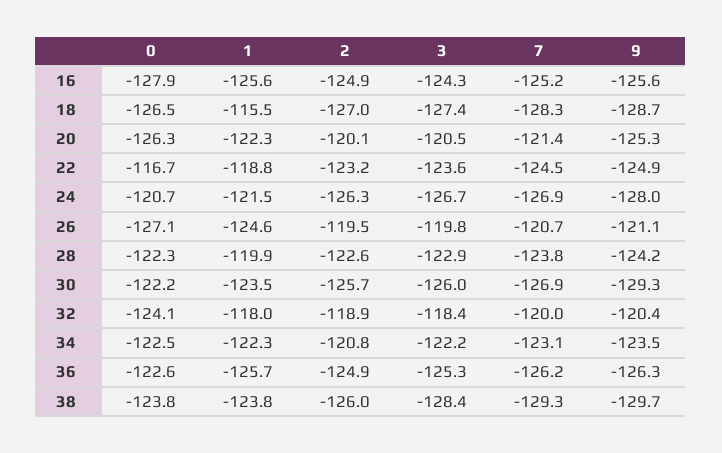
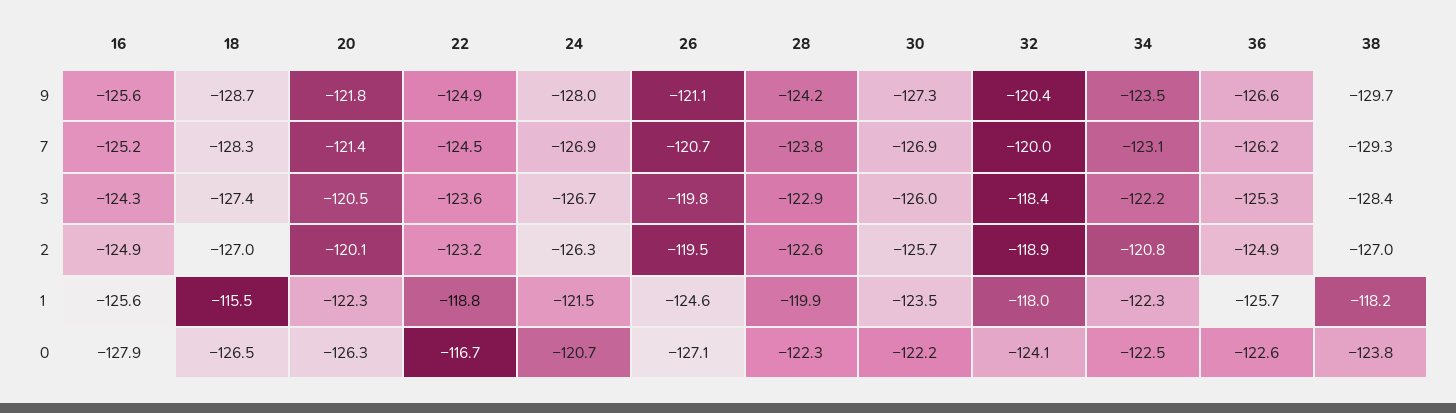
  {
    "0": {
      "16": -127.9,
      "18": -126.5,
      "20": -126.3,
      "22": -116.7,
      "24": -120.7,
      "26": -127.1,
      "28": -122.3,
      "30": -122.2,
      "32": -124.1,
      "34": -122.5,
      "36": -122.6,
      "38": -123.8
    },
    "1": {
      "16": -125.6,
      "18": -115.5,
      "20": -122.3,
      "22": -118.8,
      "24": -121.5,
      "26": -124.6,
      "28": -119.9,
      "30": -123.5,
      "32": -118,
      "34": -122.3,
      "36": -125.7,
-     "38": -123.8
+     "38": -118.2
    },
    "2": {
      "16": -124.9,
      "18": -127,
      "20": -120.1,
      "22": -123.2,
      "24": -126.3,
      "26": -119.5,
      "28": -122.6,
      "30": -125.7,
      "32": -118.9,
      "34": -120.8,
      "36": -124.9,
-     "38": -126
+     "38": -127
    },
    "3": {
      "16": -124.3,
      "18": -127.4,
      "20": -120.5,
      "22": -123.6,
      "24": -126.7,
      "26": -119.8,
      "28": -122.9,
      "30": -126,
      "32": -118.4,
      "34": -122.2,
      "36": -125.3,
      "38": -128.4
    },
    "7": {
      "16": -125.2,
      "18": -128.3,
      "20": -121.4,
      "22": -124.5,
      "24": -126.9,
      "26": -120.7,
      "28": -123.8,
      "30": -126.9,
      "32": -120,
      "34": -123.1,
      "36": -126.2,
      "38": -129.3
    },
    "9": {
      "16": -125.6,
      "18": -128.7,
-     "20": -125.3,
+     "20": -121.8,
      "22": -124.9,
      "24": -128,
      "26": -121.1,
      "28": -124.2,
-     "30": -129.3,
+     "30": -127.3,
      "32": -120.4,
      "34": -123.5,
-     "36": -126.3,
+     "36": -126.6,
      "38": -129.7
    }
  }

